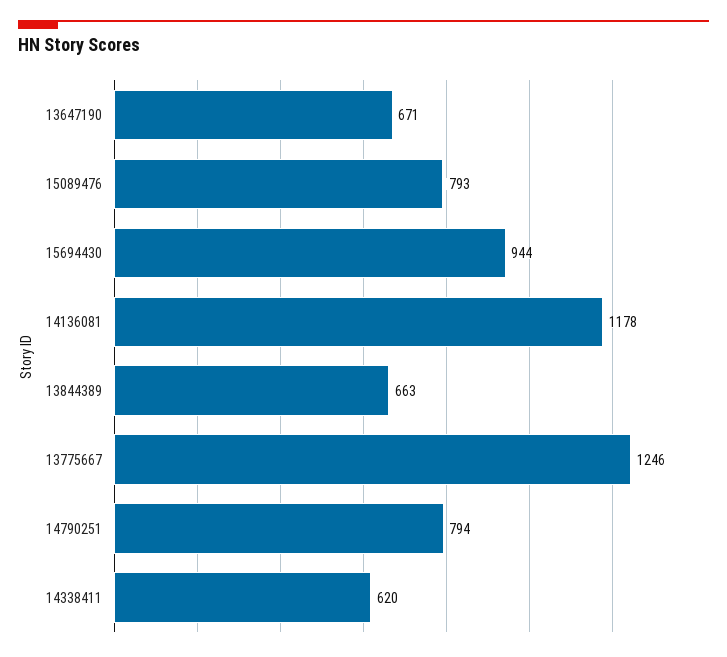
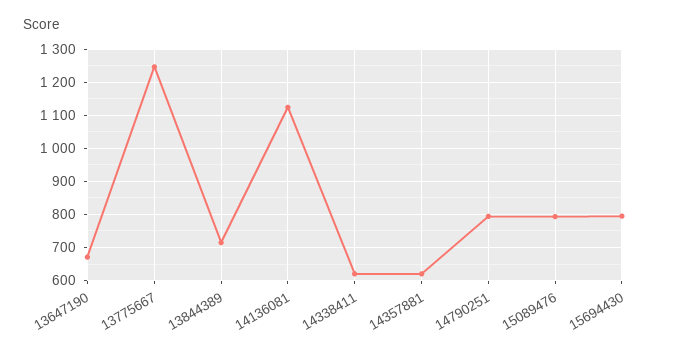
  {
    "13647190": 671,
    "15089476": 793,
-   "15694430": 944,
+   "15694430": 800,
-   "14136081": 1178,
+   "14136081": 1120,
-   "13844389": 663,
+   "13844389": 720,
    "13775667": 1246,
    "14790251": 794,
-   "14338411": 620
+   "14338411": 620,
+   "14357881": 620
  }

